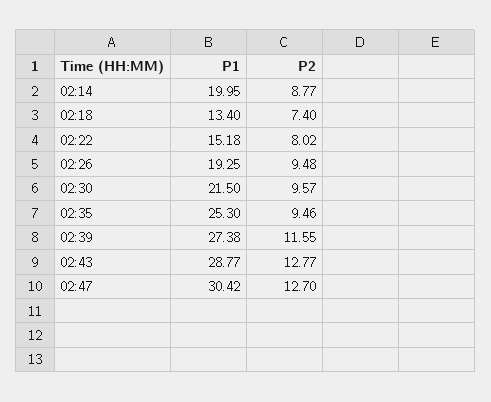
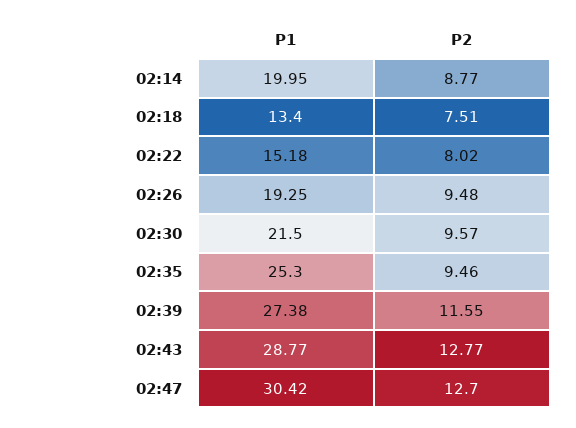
  {
    "P1": {
      "02:14": 19.95,
      "02:18": 13.4,
      "02:22": 15.18,
      "02:26": 19.25,
      "02:30": 21.5,
      "02:35": 25.3,
      "02:39": 27.38,
      "02:43": 28.77,
      "02:47": 30.42
    },
    "P2": {
      "02:14": 8.77,
-     "02:18": 7.4,
+     "02:18": 7.51,
      "02:22": 8.02,
      "02:26": 9.48,
      "02:30": 9.57,
      "02:35": 9.46,
      "02:39": 11.55,
      "02:43": 12.77,
      "02:47": 12.7
    }
  }

